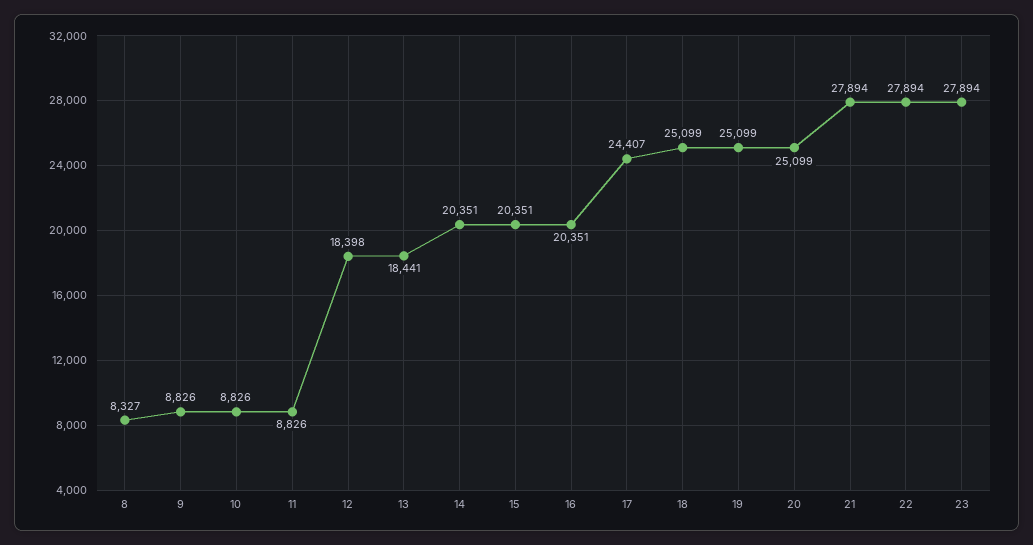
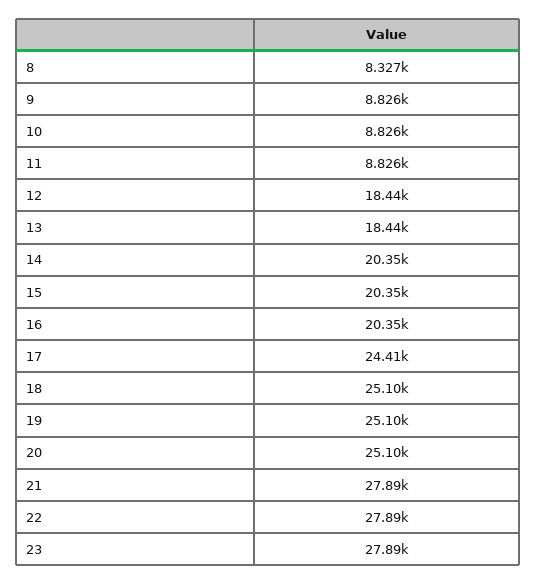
  {
    "8": 8327,
    "9": 8826,
    "10": 8826,
    "11": 8826,
-   "12": 18398,
+   "12": 18440,
    "13": 18441,
    "14": 20351,
    "15": 20351,
    "16": 20351,
    "17": 24407,
    "18": 25099,
    "19": 25099,
    "20": 25099,
    "21": 27894,
    "22": 27894,
    "23": 27894
  }

